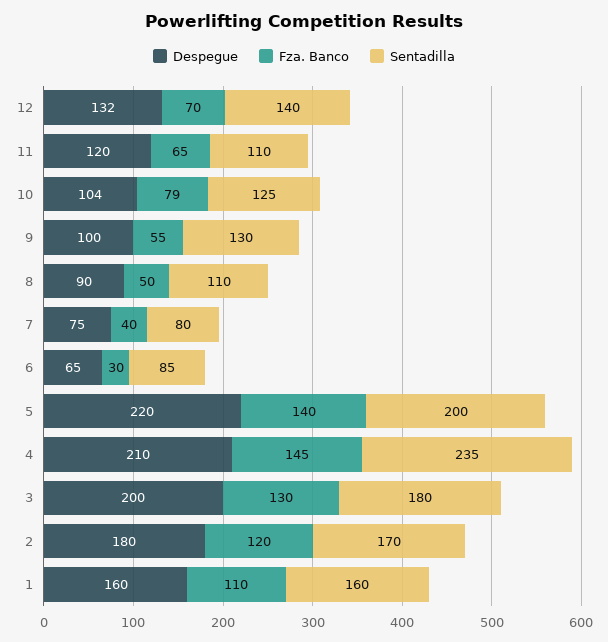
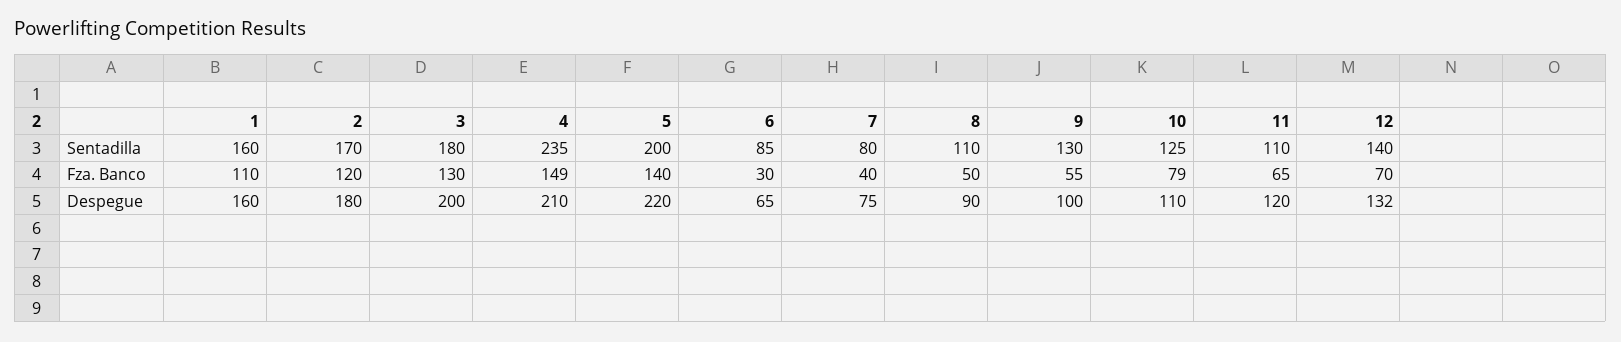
  {
    "Despegue": {
      "12": 132,
      "11": 120,
-     "10": 104,
+     "10": 110,
      "9": 100,
      "8": 90,
      "7": 75,
      "6": 65,
      "5": 220,
      "4": 210,
      "3": 200,
      "2": 180,
      "1": 160
    },
    "Fza. Banco": {
      "12": 70,
      "11": 65,
      "10": 79,
      "9": 55,
      "8": 50,
      "7": 40,
      "6": 30,
      "5": 140,
-     "4": 145,
+     "4": 149,
      "3": 130,
      "2": 120,
      "1": 110
    },
    "Sentadilla": {
      "12": 140,
      "11": 110,
      "10": 125,
      "9": 130,
      "8": 110,
      "7": 80,
      "6": 85,
      "5": 200,
      "4": 235,
      "3": 180,
      "2": 170,
      "1": 160
    }
  }

